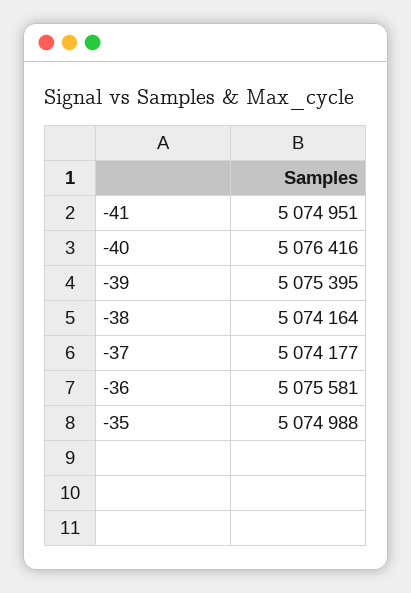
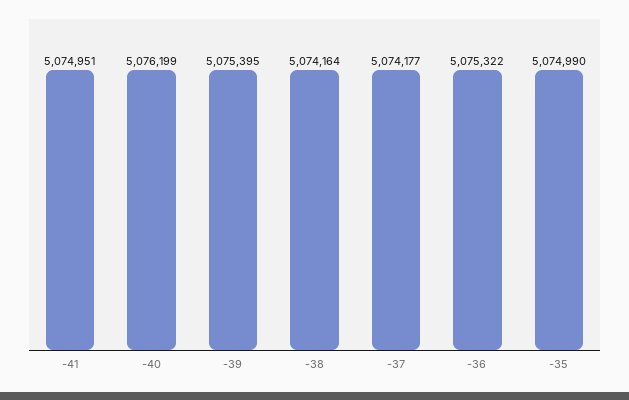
  {
    "-41": 5074951,
-   "-40": 5076416,
+   "-40": 5076199,
    "-39": 5075395,
    "-38": 5074164,
    "-37": 5074177,
-   "-36": 5075581,
+   "-36": 5075322,
-   "-35": 5074988
+   "-35": 5074990
  }

